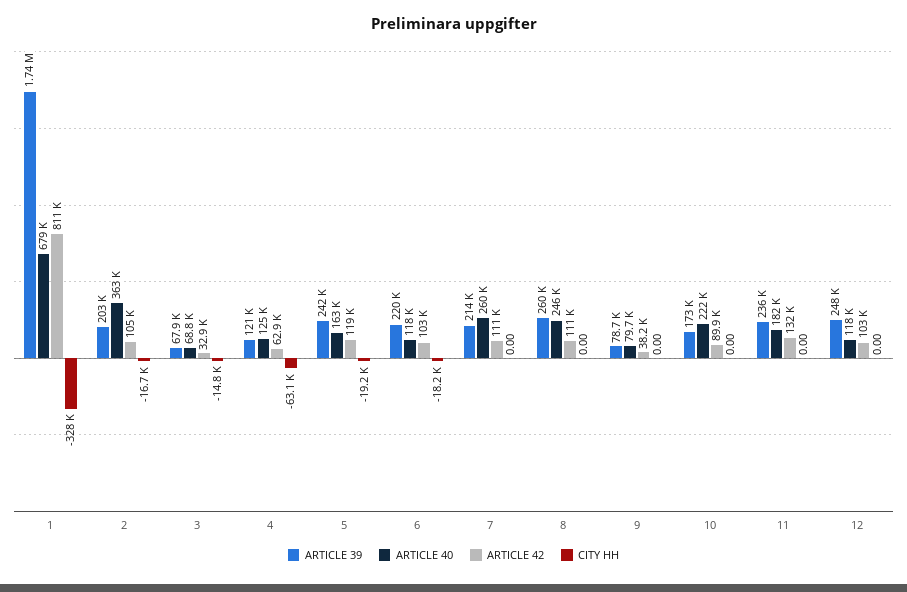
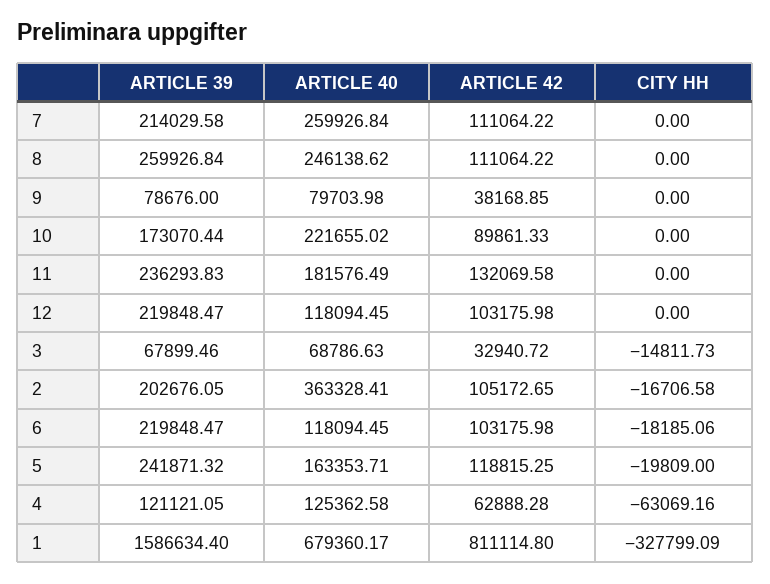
  {
    "ARTICLE 39": {
-     "1": 1740000,
+     "1": 1586634.4,
      "2": 202676.05,
      "3": 67899.46,
      "4": 121121.05,
      "5": 241871.32,
      "6": 219848.47,
      "7": 214029.58,
      "8": 259926.84,
      "9": 78676,
      "10": 173070.44,
      "11": 236293.83,
-     "12": 248000
+     "12": 219848.47
    },
    "ARTICLE 40": {
      "1": 679360.17,
      "2": 363328.41,
      "3": 68786.63,
      "4": 125362.58,
      "5": 163353.71,
      "6": 118094.45,
      "7": 259926.84,
      "8": 246138.62,
      "9": 79703.98,
      "10": 221655.02,
      "11": 181576.49,
      "12": 118094.45
    },
    "ARTICLE 42": {
      "1": 811114.8,
      "2": 105172.65,
      "3": 32940.72,
      "4": 62888.28,
      "5": 118815.25,
      "6": 103175.98,
      "7": 111064.22,
      "8": 111064.22,
      "9": 38168.85,
      "10": 89861.33,
      "11": 132069.58,
      "12": 103175.98
    },
    "CITY HH": {
      "1": -327799.09,
      "2": -16706.58,
      "3": -14811.73,
      "4": -63069.16,
-     "5": -19200,
+     "5": -19809,
      "6": -18185.06,
      "7": 0,
      "8": 0,
      "9": 0,
      "10": 0,
      "11": 0,
      "12": 0
    }
  }

